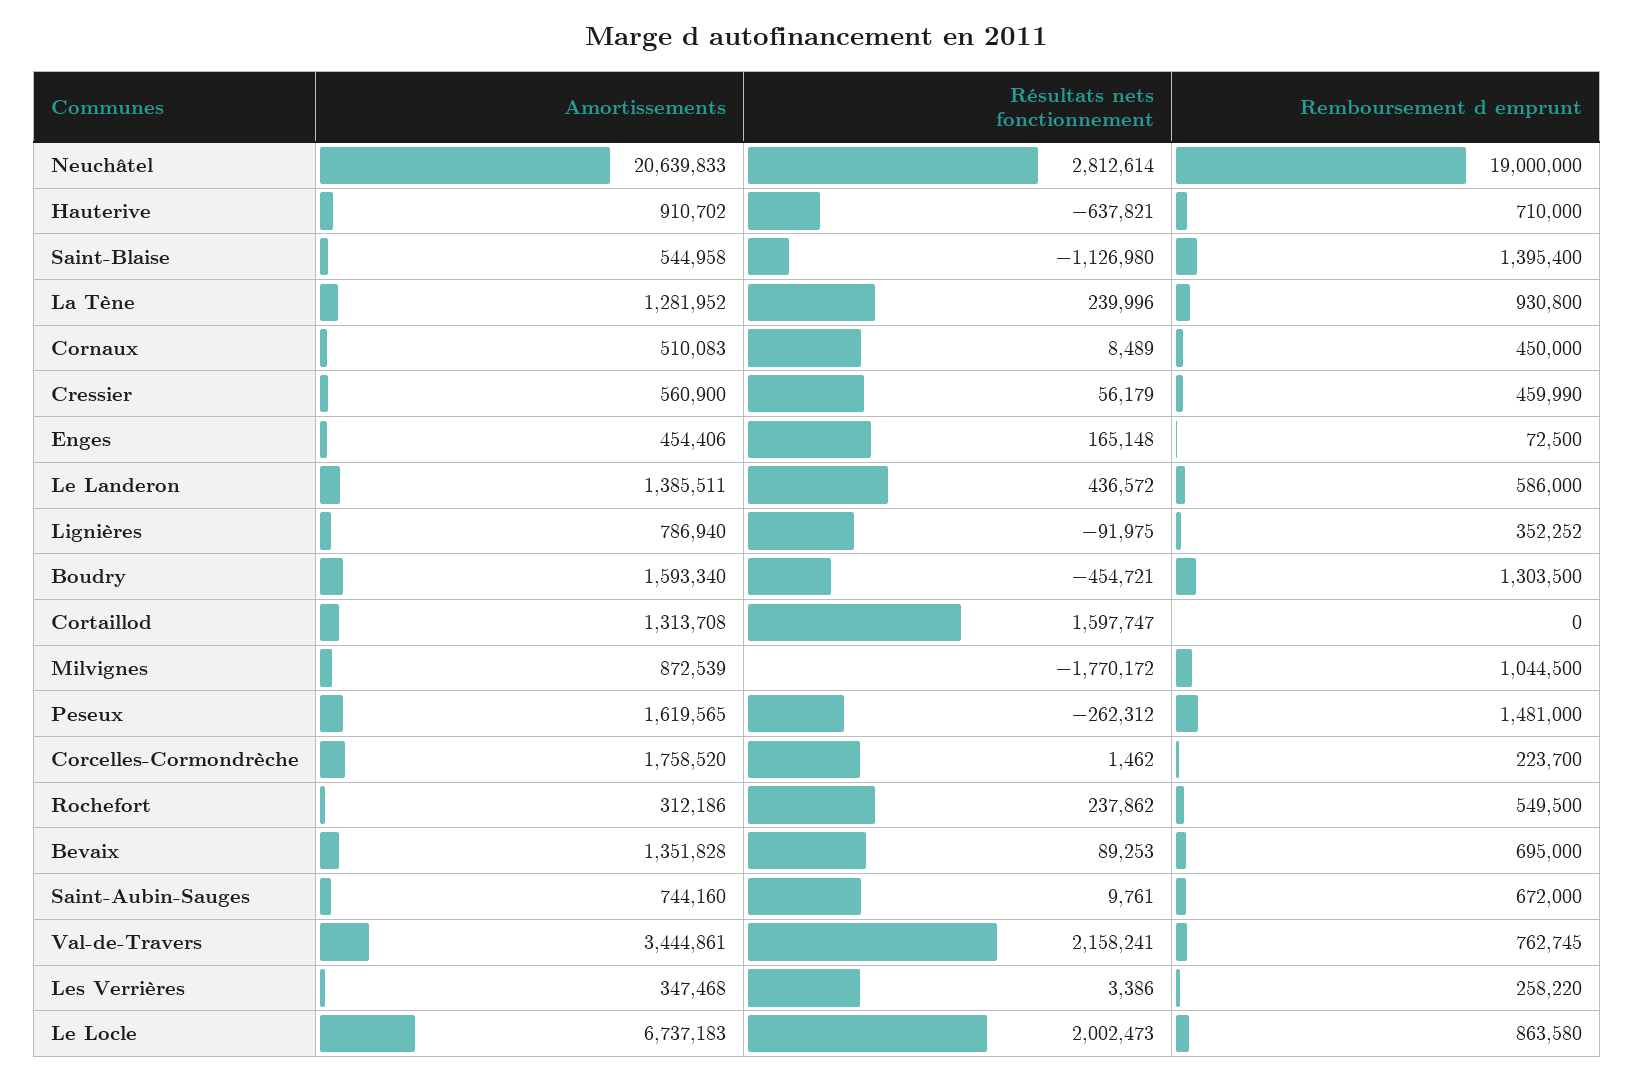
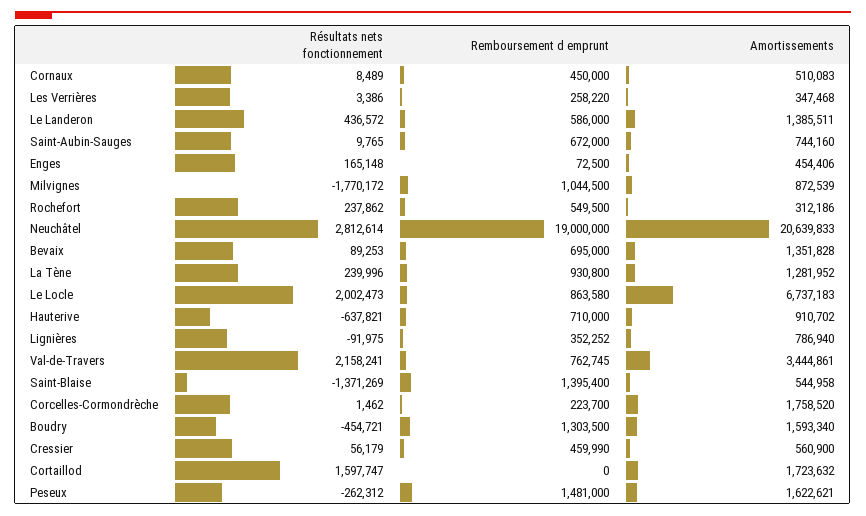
  {
    "Amortissements": {
      "Neuchâtel": 20639833,
      "Hauterive": 910702,
      "Saint-Blaise": 544958,
      "La Tène": 1281952,
      "Cornaux": 510083,
      "Cressier": 560900,
      "Enges": 454406,
      "Le Landeron": 1385511,
      "Lignières": 786940,
      "Boudry": 1593340,
-     "Cortaillod": 1313708,
+     "Cortaillod": 1723632,
      "Milvignes": 872539,
-     "Peseux": 1619565,
+     "Peseux": 1622621,
      "Corcelles-Cormondrèche": 1758520,
      "Rochefort": 312186,
      "Bevaix": 1351828,
      "Saint-Aubin-Sauges": 744160,
      "Val-de-Travers": 3444861,
      "Les Verrières": 347468,
      "Le Locle": 6737183
    },
    "Résultats nets fonctionnement": {
      "Neuchâtel": 2812614,
      "Hauterive": -637821,
-     "Saint-Blaise": -1126980,
+     "Saint-Blaise": -1371269,
      "La Tène": 239996,
      "Cornaux": 8489,
      "Cressier": 56179,
      "Enges": 165148,
      "Le Landeron": 436572,
      "Lignières": -91975,
      "Boudry": -454721,
      "Cortaillod": 1597747,
      "Milvignes": -1770172,
      "Peseux": -262312,
      "Corcelles-Cormondrèche": 1462,
      "Rochefort": 237862,
      "Bevaix": 89253,
-     "Saint-Aubin-Sauges": 9761,
+     "Saint-Aubin-Sauges": 9765,
      "Val-de-Travers": 2158241,
      "Les Verrières": 3386,
      "Le Locle": 2002473
    },
    "Remboursement d emprunt": {
      "Neuchâtel": 19000000,
      "Hauterive": 710000,
      "Saint-Blaise": 1395400,
      "La Tène": 930800,
      "Cornaux": 450000,
      "Cressier": 459990,
      "Enges": 72500,
      "Le Landeron": 586000,
      "Lignières": 352252,
      "Boudry": 1303500,
      "Cortaillod": 0,
      "Milvignes": 1044500,
      "Peseux": 1481000,
      "Corcelles-Cormondrèche": 223700,
      "Rochefort": 549500,
      "Bevaix": 695000,
      "Saint-Aubin-Sauges": 672000,
      "Val-de-Travers": 762745,
      "Les Verrières": 258220,
      "Le Locle": 863580
    }
  }

